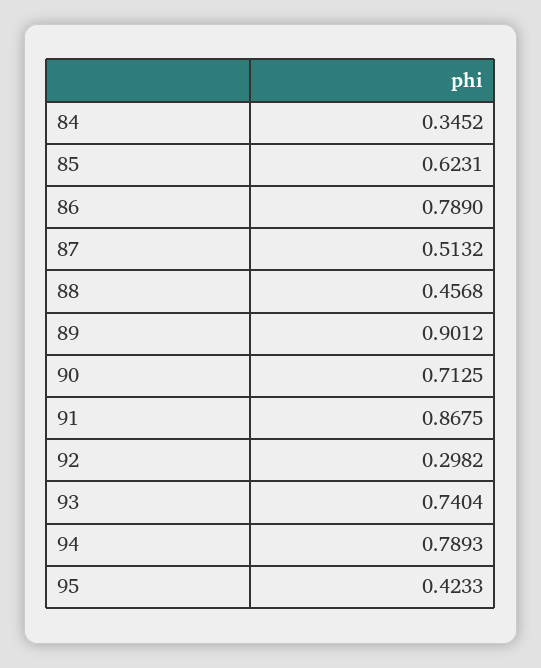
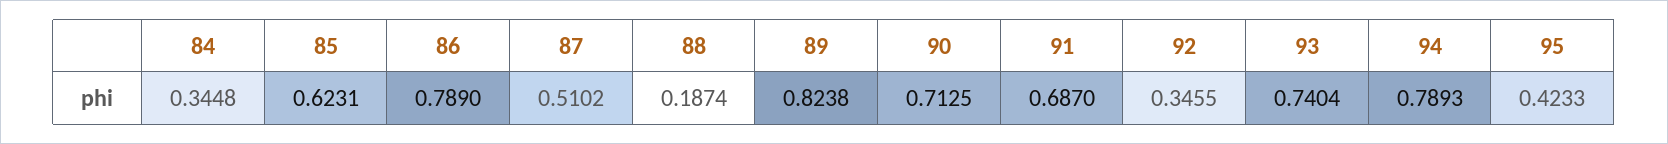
  {
-   "84": 0.3452,
+   "84": 0.3448,
    "85": 0.6231,
    "86": 0.789,
-   "87": 0.5132,
+   "87": 0.5102,
-   "88": 0.4568,
+   "88": 0.1874,
-   "89": 0.9012,
+   "89": 0.8238,
    "90": 0.7125,
-   "91": 0.8675,
+   "91": 0.687,
-   "92": 0.2982,
+   "92": 0.3455,
    "93": 0.7404,
    "94": 0.7893,
    "95": 0.4233
  }

